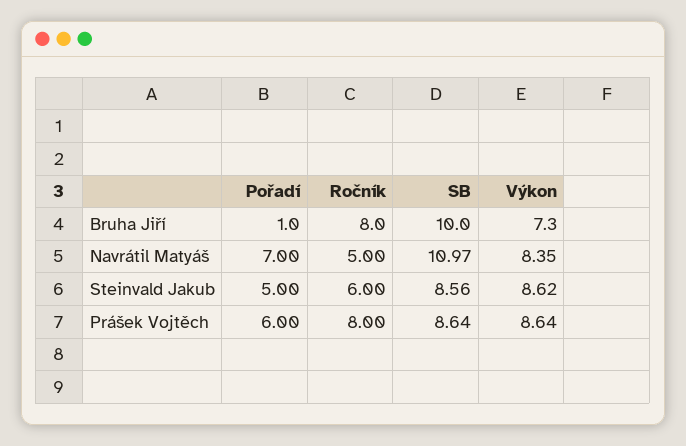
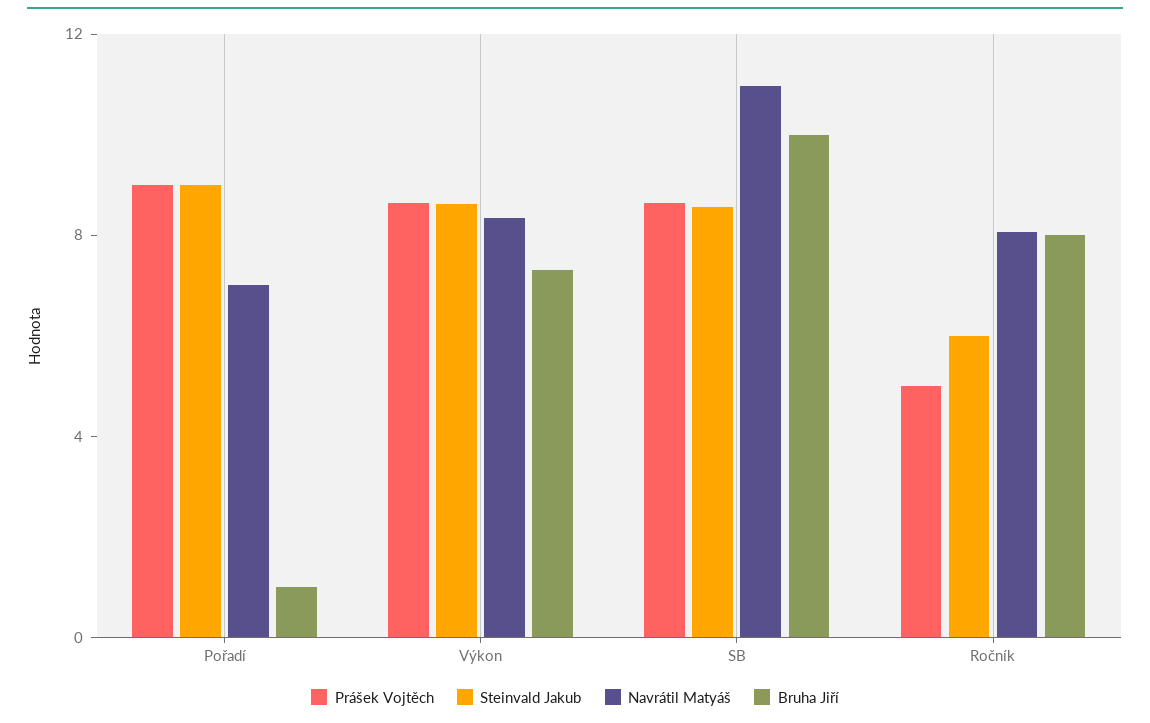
  {
    "Bruha Jiří": {
      "Pořadí": 1,
      "Ročník": 8,
      "SB": 10,
      "Výkon": 7.3
    },
    "Navrátil Matyáš": {
      "Pořadí": 7,
-     "Ročník": 5,
+     "Ročník": 8,
      "SB": 10.97,
      "Výkon": 8.35
    },
    "Steinvald Jakub": {
-     "Pořadí": 5,
+     "Pořadí": 9,
      "Ročník": 6,
      "SB": 8.56,
      "Výkon": 8.62
    },
    "Prášek Vojtěch": {
-     "Pořadí": 6,
+     "Pořadí": 9,
-     "Ročník": 8,
+     "Ročník": 5,
      "SB": 8.64,
      "Výkon": 8.64
    }
  }

